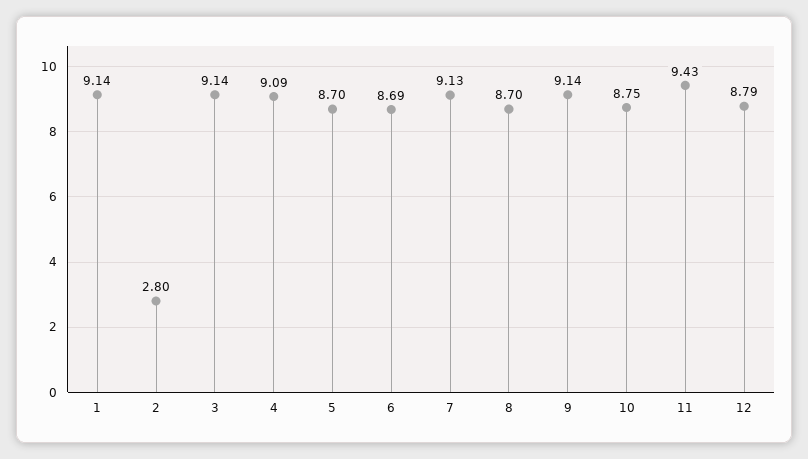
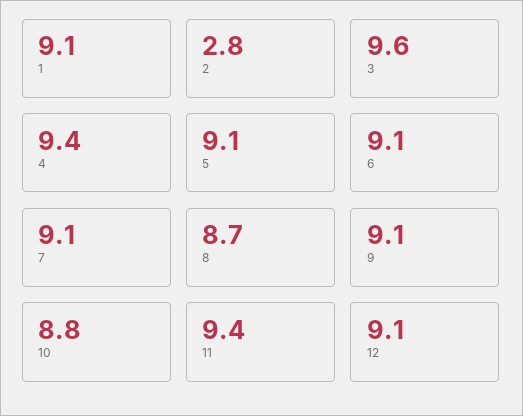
  {
    "1": 9.14,
    "2": 2.8,
-   "3": 9.14,
+   "3": 9.6,
-   "4": 9.09,
+   "4": 9.4,
-   "5": 8.7,
+   "5": 9.1,
-   "6": 8.69,
+   "6": 9.1,
    "7": 9.13,
    "8": 8.7,
    "9": 9.14,
    "10": 8.75,
    "11": 9.43,
-   "12": 8.79
+   "12": 9.1
  }

